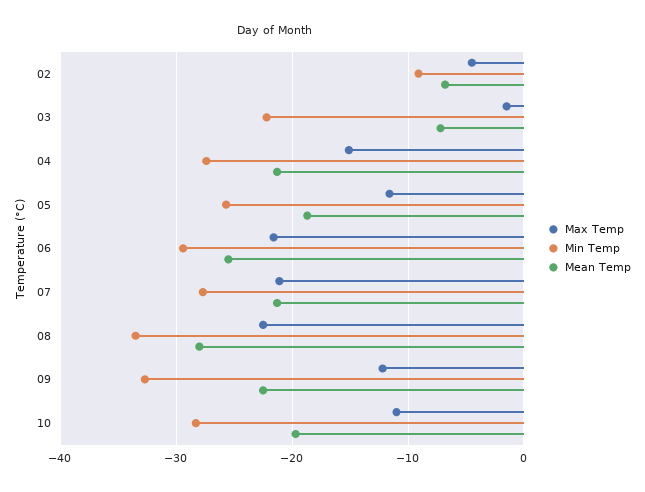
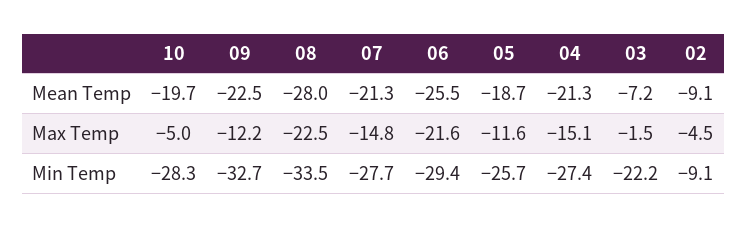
  {
    "Max Temp": {
      "02": -4.5,
      "03": -1.5,
      "04": -15.1,
      "05": -11.6,
      "06": -21.6,
-     "07": -21,
+     "07": -14.8,
      "08": -22.5,
      "09": -12.2,
-     "10": -11
+     "10": -5
    },
    "Min Temp": {
      "02": -9.1,
      "03": -22.2,
      "04": -27.4,
      "05": -25.7,
      "06": -29.4,
      "07": -27.7,
      "08": -33.5,
      "09": -32.7,
      "10": -28.3
    },
    "Mean Temp": {
-     "02": -7,
+     "02": -9.1,
      "03": -7.2,
      "04": -21.3,
      "05": -18.7,
      "06": -25.5,
      "07": -21.3,
      "08": -28,
      "09": -22.5,
      "10": -19.7
    }
  }

